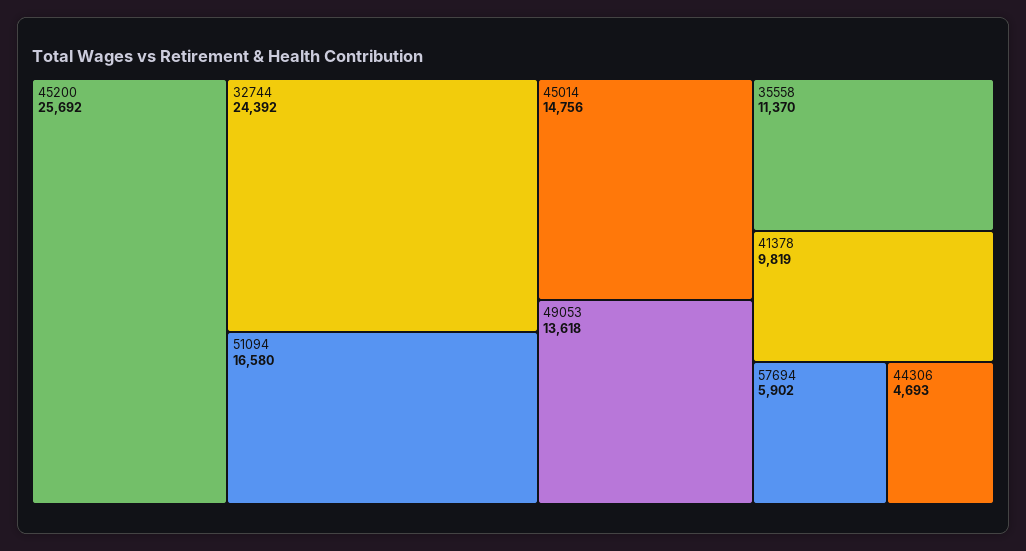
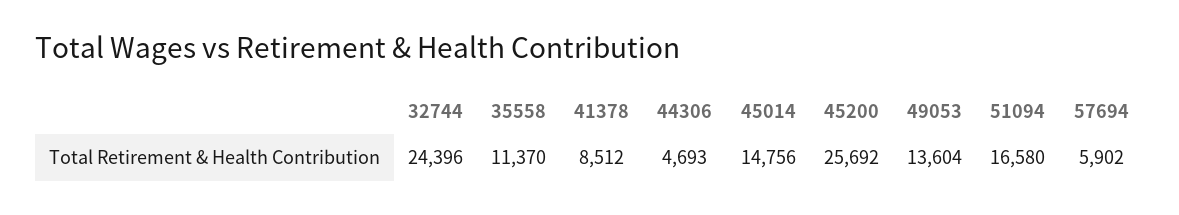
  {
    "45200": 25692,
-   "32744": 24392,
+   "32744": 24396,
    "51094": 16580,
    "45014": 14756,
-   "49053": 13618,
+   "49053": 13604,
    "35558": 11370,
-   "41378": 9819,
+   "41378": 8512,
    "57694": 5902,
    "44306": 4693
  }

